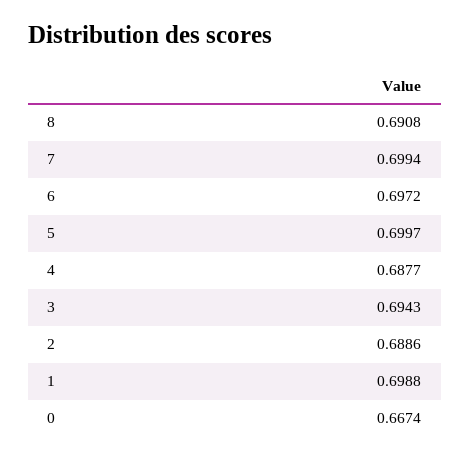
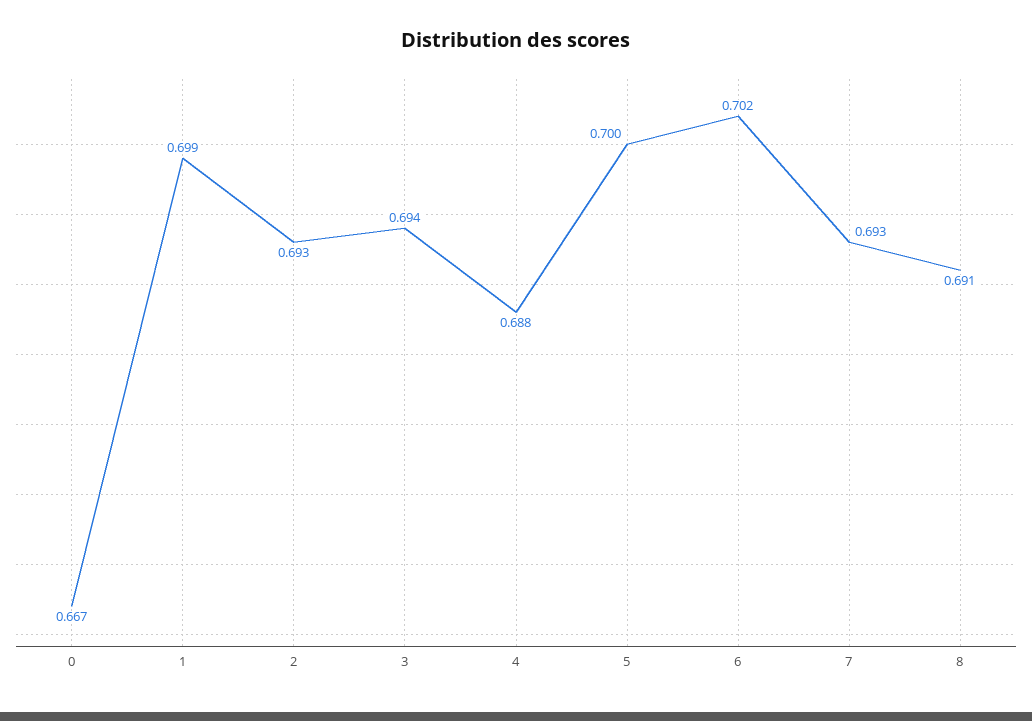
  {
    "8": 0.6908,
-   "7": 0.6994,
+   "7": 0.693,
-   "6": 0.6972,
+   "6": 0.702,
    "5": 0.6997,
    "4": 0.6877,
    "3": 0.6943,
-   "2": 0.6886,
+   "2": 0.693,
    "1": 0.6988,
    "0": 0.6674
  }

